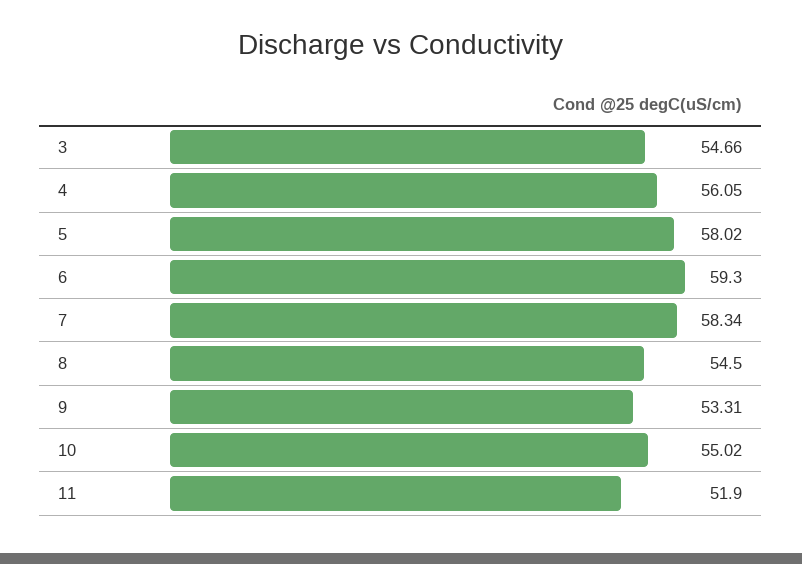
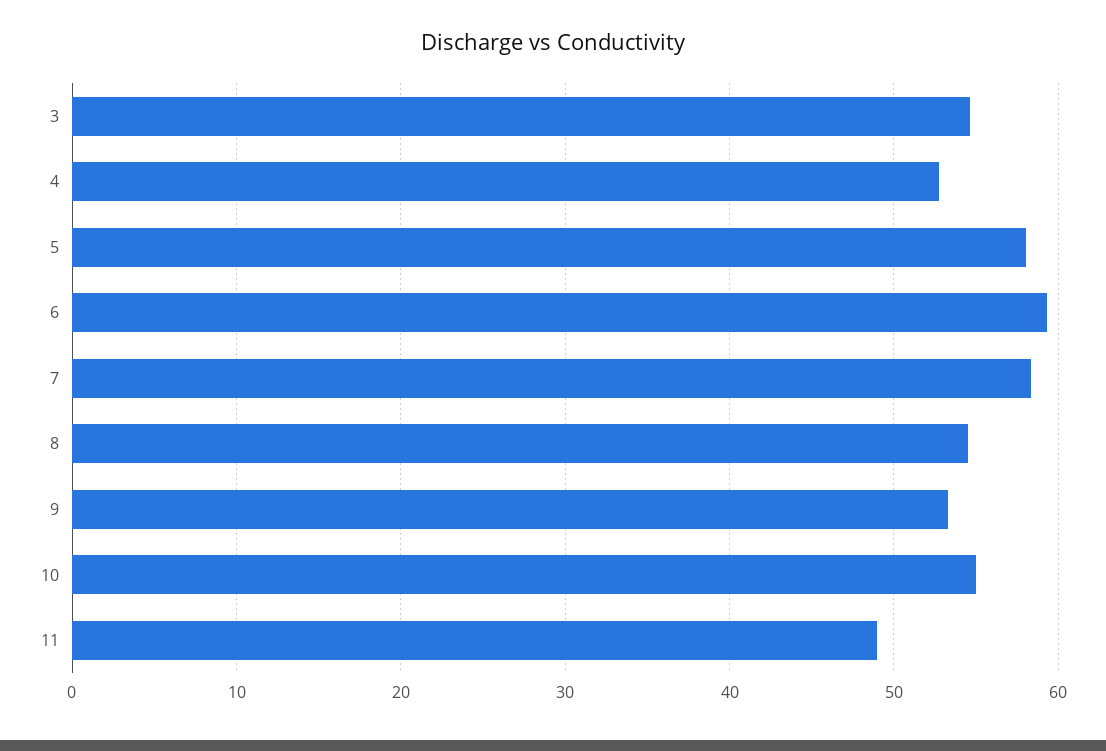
  {
    "3": 54.66,
-   "4": 56.05,
+   "4": 53,
    "5": 58.02,
    "6": 59.3,
    "7": 58.34,
    "8": 54.5,
    "9": 53.31,
    "10": 55.02,
-   "11": 51.9
+   "11": 49
  }

